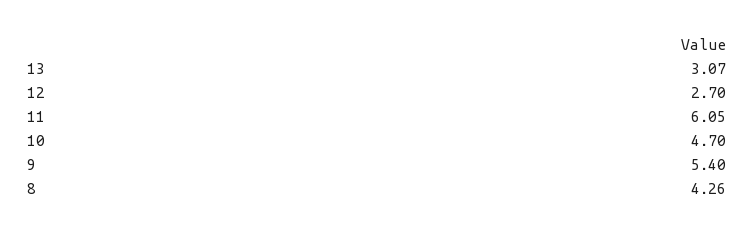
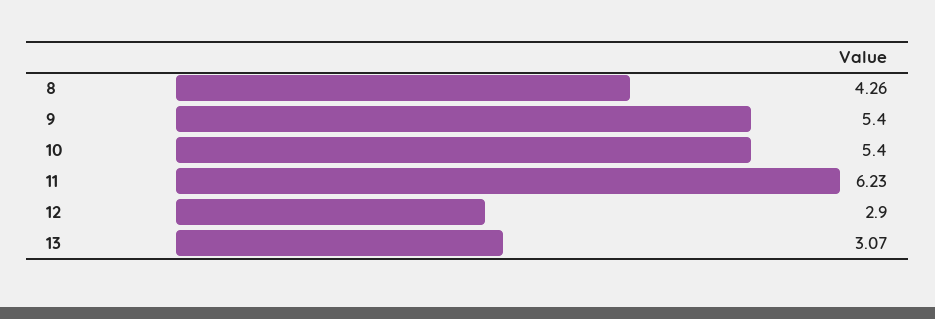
  {
    "13": 3.07,
-   "12": 2.7,
+   "12": 2.9,
-   "11": 6.05,
+   "11": 6.23,
-   "10": 4.7,
+   "10": 5.4,
    "9": 5.4,
    "8": 4.26
  }

